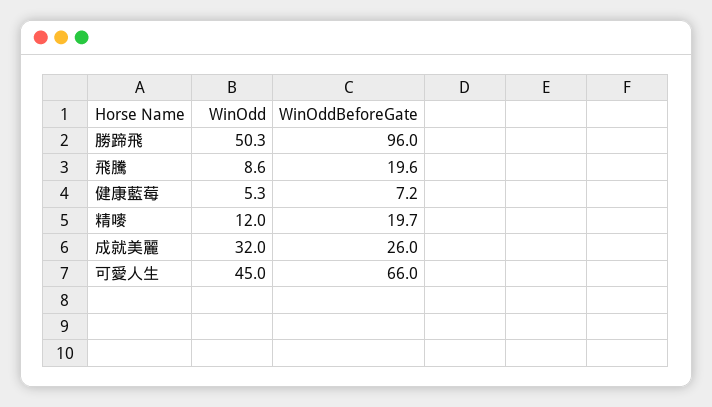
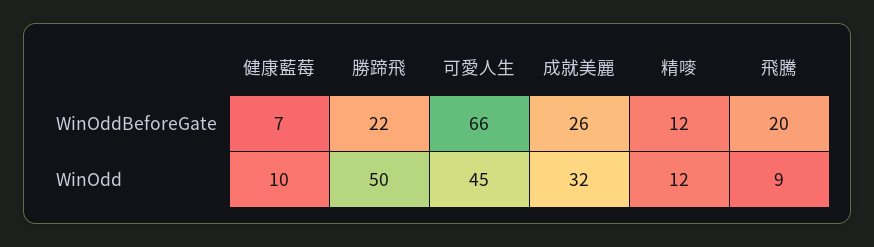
  {
    "WinOdd": {
      "勝蹄飛": 50.3,
      "飛騰": 8.6,
-     "健康藍莓": 5.3,
+     "健康藍莓": 10,
      "精嘜": 12,
      "成就美麗": 32,
      "可愛人生": 45
    },
    "WinOddBeforeGate": {
-     "勝蹄飛": 96,
+     "勝蹄飛": 22,
      "飛騰": 19.6,
      "健康藍莓": 7.2,
-     "精嘜": 19.7,
+     "精嘜": 12,
      "成就美麗": 26,
      "可愛人生": 66
    }
  }

